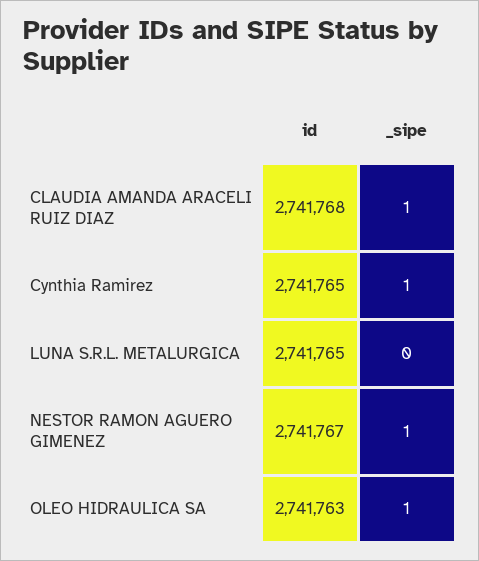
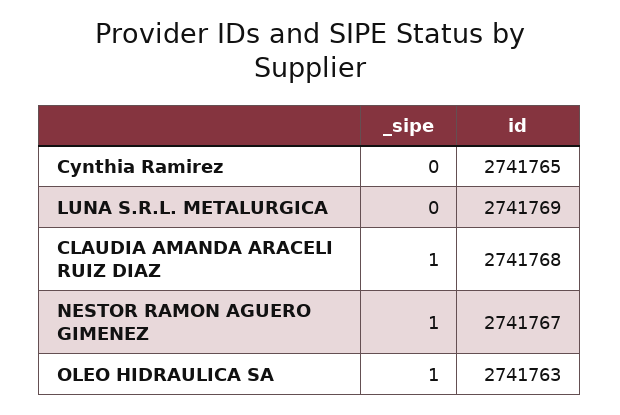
  {
    "id": {
      "CLAUDIA AMANDA ARACELI RUIZ DIAZ": 2741768,
      "Cynthia Ramirez": 2741765,
-     "LUNA S.R.L. METALURGICA": 2741765,
+     "LUNA S.R.L. METALURGICA": 2741769,
      "NESTOR RAMON AGUERO GIMENEZ": 2741767,
      "OLEO HIDRAULICA SA": 2741763
    },
    "_sipe": {
      "CLAUDIA AMANDA ARACELI RUIZ DIAZ": 1,
-     "Cynthia Ramirez": 1,
+     "Cynthia Ramirez": 0,
      "LUNA S.R.L. METALURGICA": 0,
      "NESTOR RAMON AGUERO GIMENEZ": 1,
      "OLEO HIDRAULICA SA": 1
    }
  }

